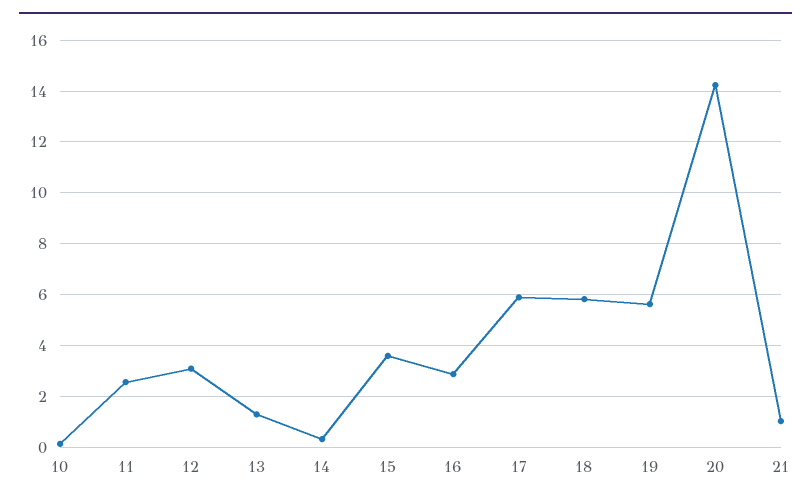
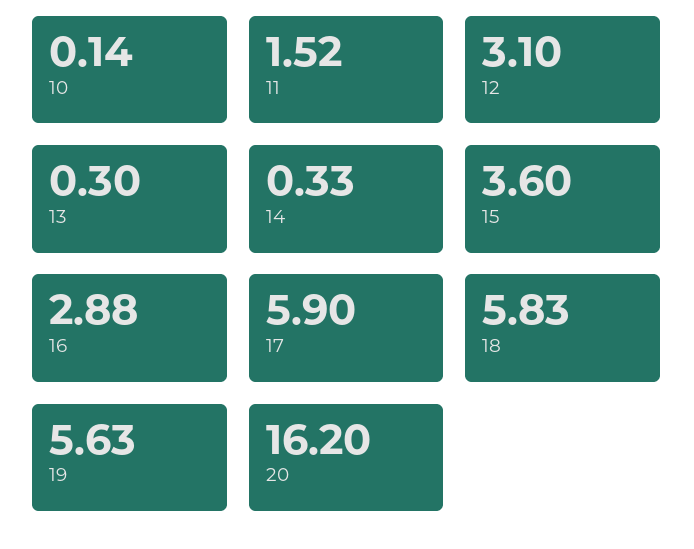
  {
    "10": 0.14,
-   "11": 2.5,
+   "11": 1.52,
    "12": 3.1,
-   "13": 1.25,
+   "13": 0.3,
    "14": 0.33,
    "15": 3.6,
    "16": 2.88,
    "17": 5.9,
    "18": 5.83,
    "19": 5.63,
-   "20": 14.25,
+   "20": 16.2
-   "21": 1
  }

